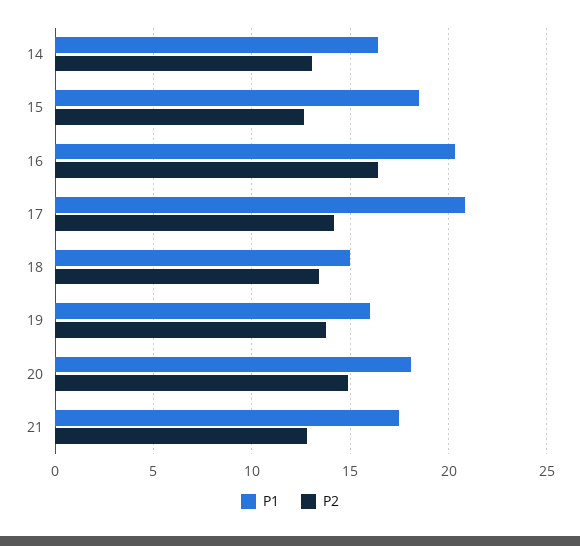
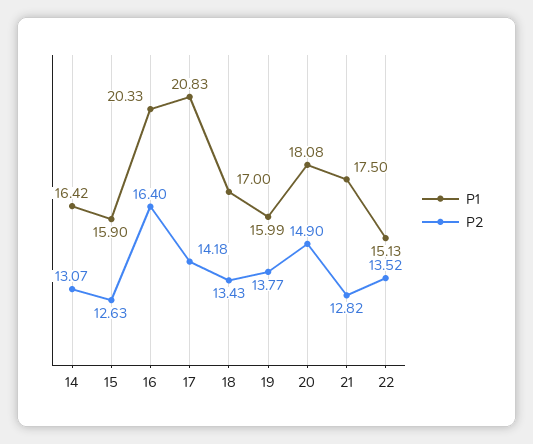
  {
    "P1": {
      "14": 16.42,
-     "15": 18.5,
+     "15": 15.9,
      "16": 20.33,
      "17": 20.83,
-     "18": 15,
+     "18": 17,
      "19": 15.99,
      "20": 18.08,
-     "21": 17.5
+     "21": 17.5,
+     "22": 15.13
    },
    "P2": {
      "14": 13.07,
      "15": 12.63,
      "16": 16.4,
      "17": 14.18,
      "18": 13.43,
      "19": 13.77,
      "20": 14.9,
-     "21": 12.82
+     "21": 12.82,
+     "22": 13.52
    }
  }

